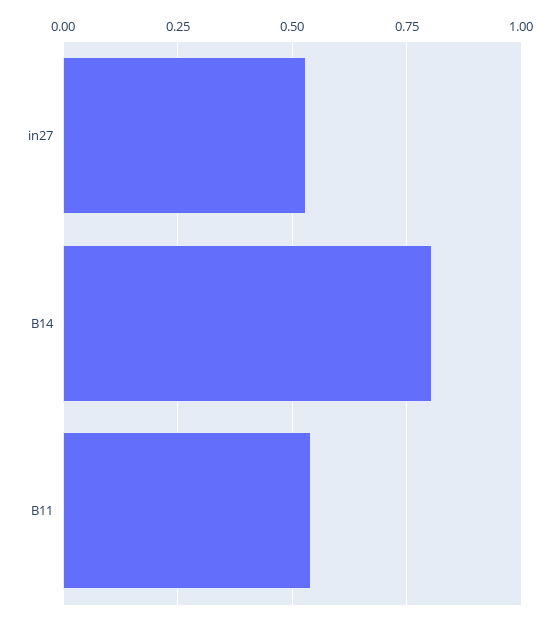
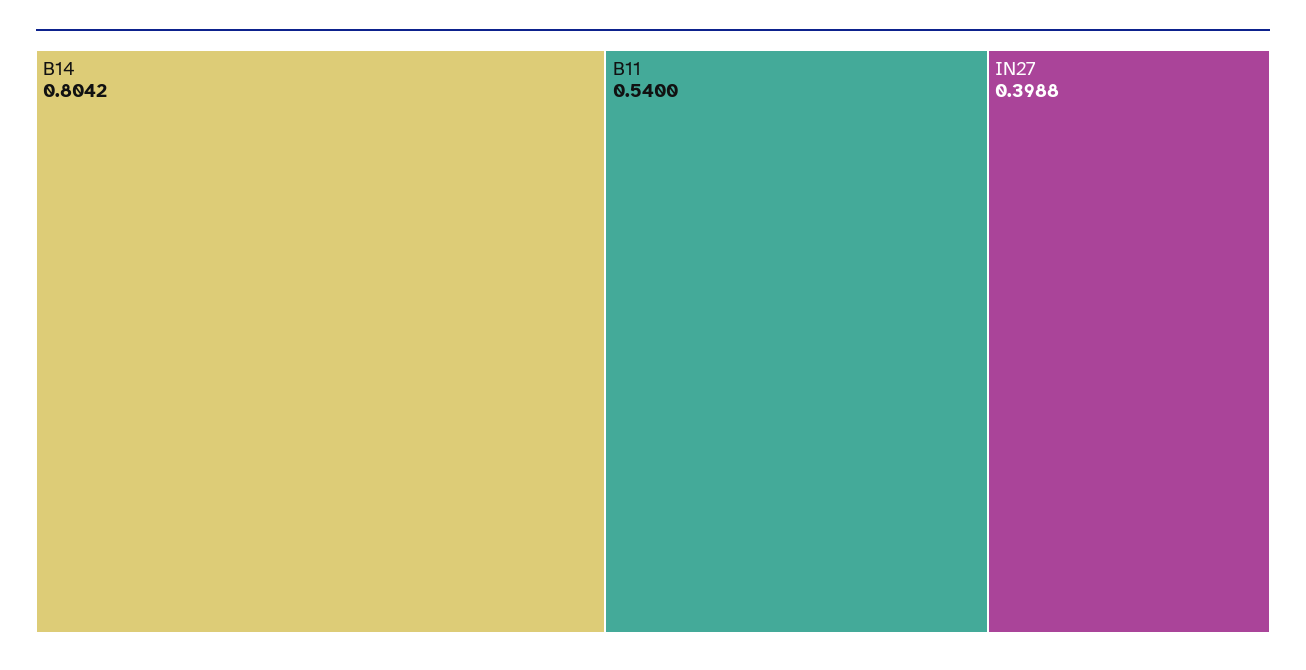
  {
-   "in27": 0.525,
+   "in27": 0.3988,
    "B14": 0.8042,
    "B11": 0.54
  }

